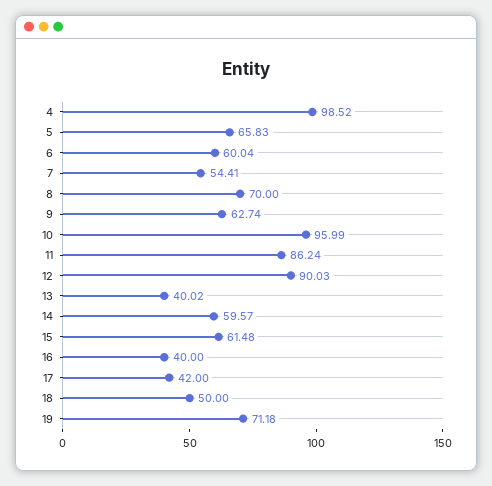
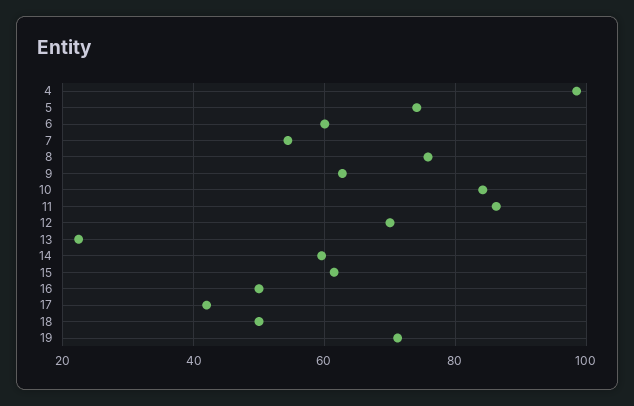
  {
    "4": 98.52,
-   "5": 65.83,
+   "5": 74,
    "6": 60.04,
    "7": 54.41,
-   "8": 70,
+   "8": 76,
    "9": 62.74,
-   "10": 95.99,
+   "10": 84,
    "11": 86.24,
-   "12": 90.03,
+   "12": 70,
-   "13": 40.02,
+   "13": 22,
    "14": 59.57,
    "15": 61.48,
-   "16": 40,
+   "16": 50,
    "17": 42,
    "18": 50,
    "19": 71.18
  }

